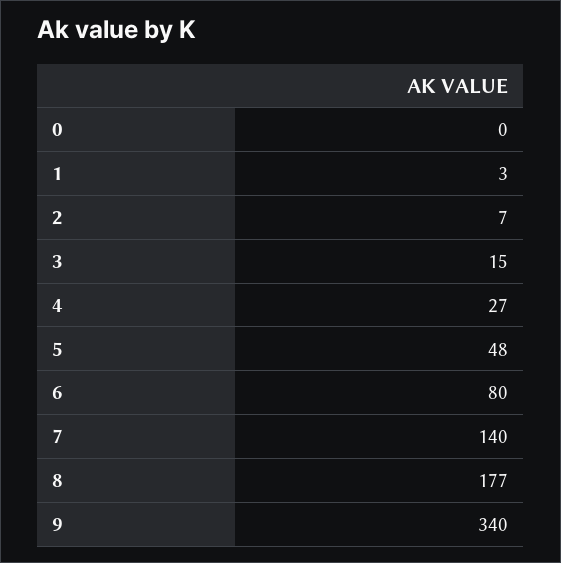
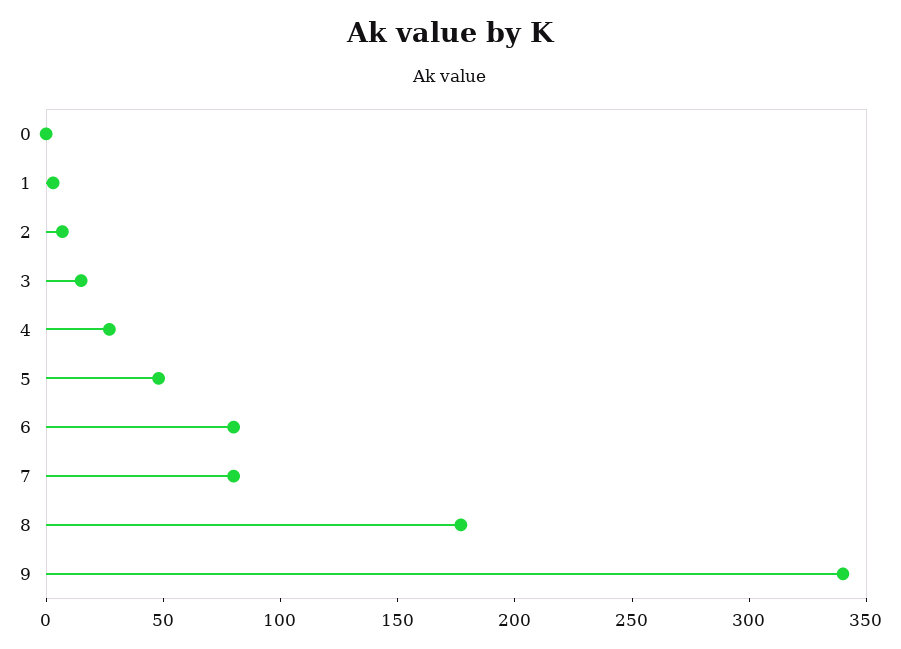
  {
    "0": 0,
    "1": 3,
    "2": 7,
    "3": 15,
    "4": 27,
    "5": 48,
    "6": 80,
-   "7": 140,
+   "7": 80,
    "8": 177,
    "9": 340
  }

